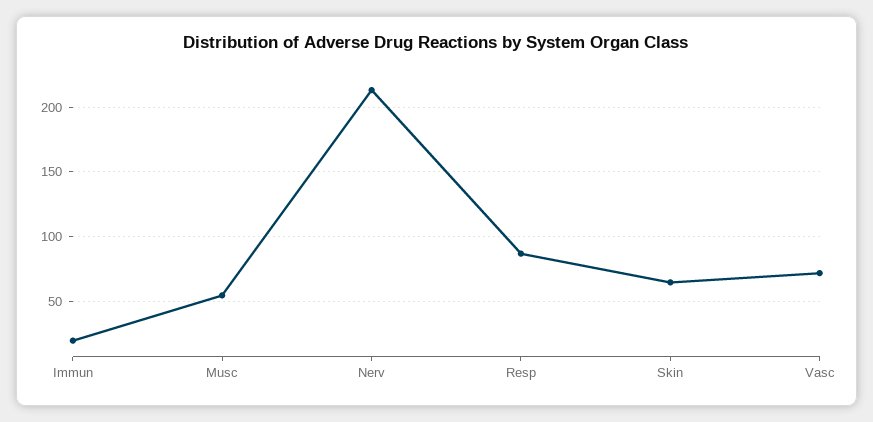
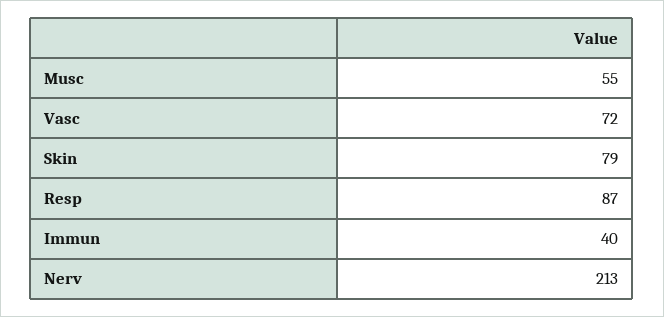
  {
-   "Immun": 20,
+   "Immun": 40,
    "Musc": 55,
    "Nerv": 213,
    "Resp": 87,
-   "Skin": 65,
+   "Skin": 79,
    "Vasc": 72
  }

